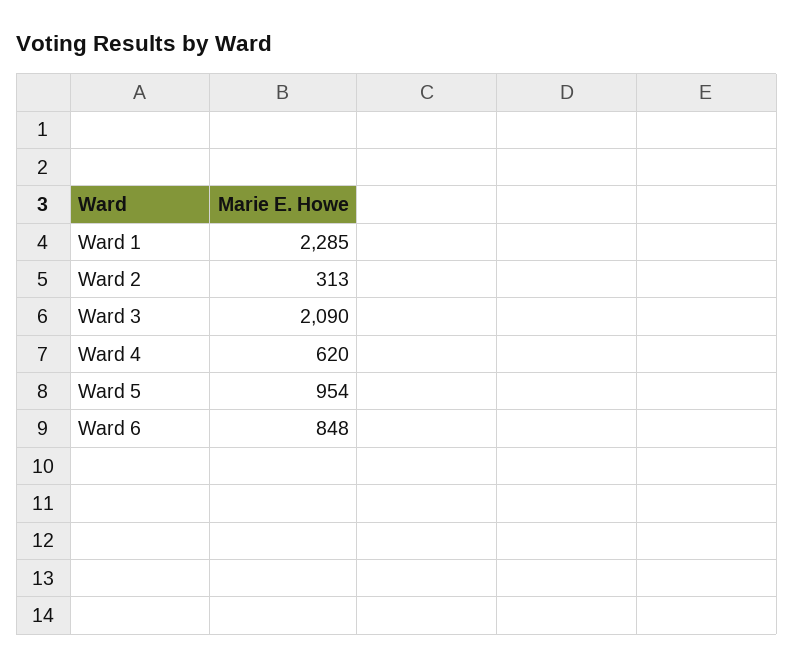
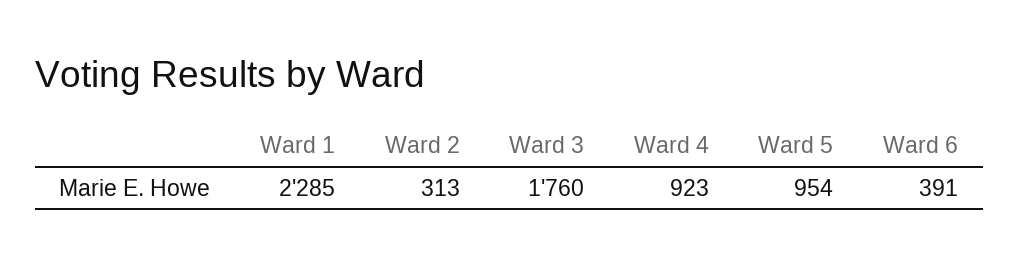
  {
    "Ward 1": 2285,
    "Ward 2": 313,
-   "Ward 3": 2090,
+   "Ward 3": 1760,
-   "Ward 4": 620,
+   "Ward 4": 923,
    "Ward 5": 954,
-   "Ward 6": 848
+   "Ward 6": 391
  }

